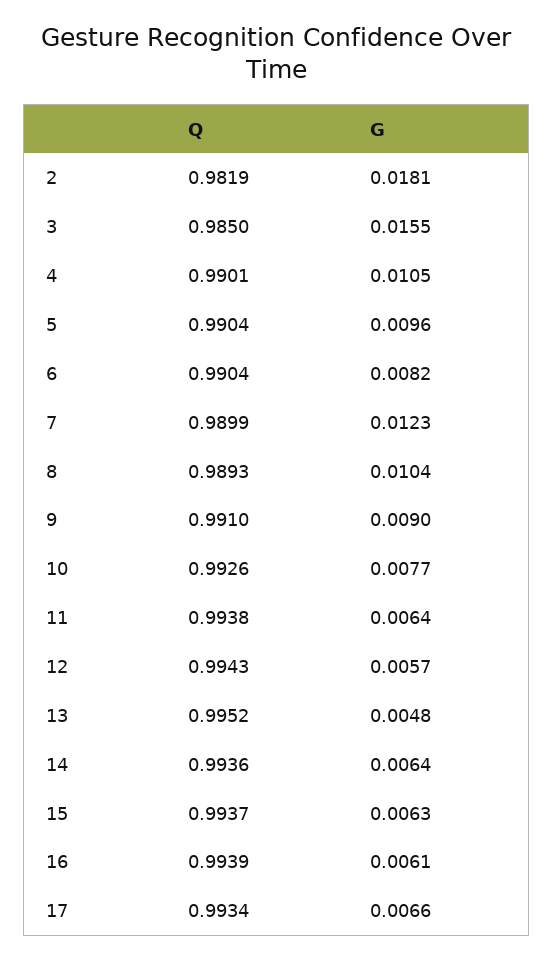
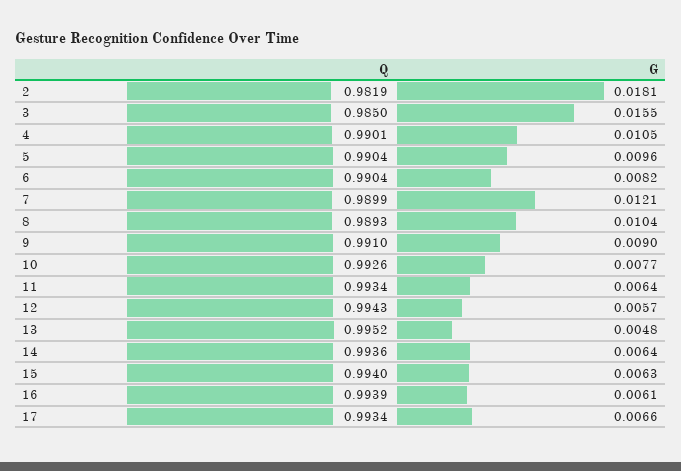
  {
    "Q": {
      "2": 0.9819,
      "3": 0.985,
      "4": 0.9901,
      "5": 0.9904,
      "6": 0.9904,
      "7": 0.9899,
      "8": 0.9893,
      "9": 0.991,
      "10": 0.9926,
-     "11": 0.9938,
+     "11": 0.9934,
      "12": 0.9943,
      "13": 0.9952,
      "14": 0.9936,
-     "15": 0.9937,
+     "15": 0.994,
      "16": 0.9939,
      "17": 0.9934
    },
    "G": {
      "2": 0.0181,
      "3": 0.0155,
      "4": 0.0105,
      "5": 0.0096,
      "6": 0.0082,
-     "7": 0.0123,
+     "7": 0.0121,
      "8": 0.0104,
      "9": 0.009,
      "10": 0.0077,
      "11": 0.0064,
      "12": 0.0057,
      "13": 0.0048,
      "14": 0.0064,
      "15": 0.0063,
      "16": 0.0061,
      "17": 0.0066
    }
  }

